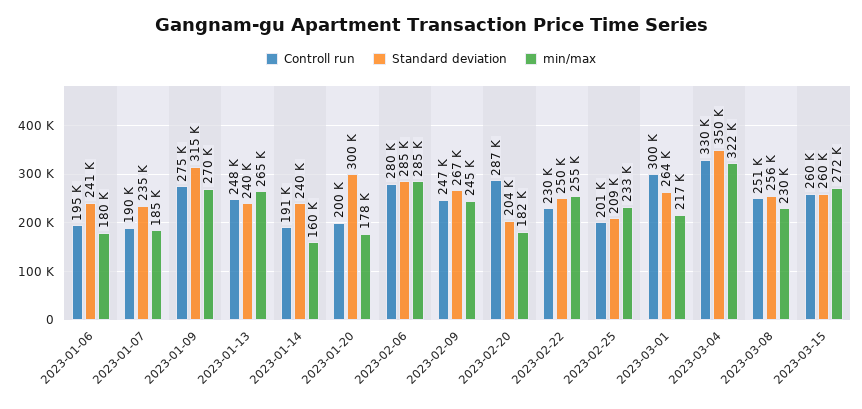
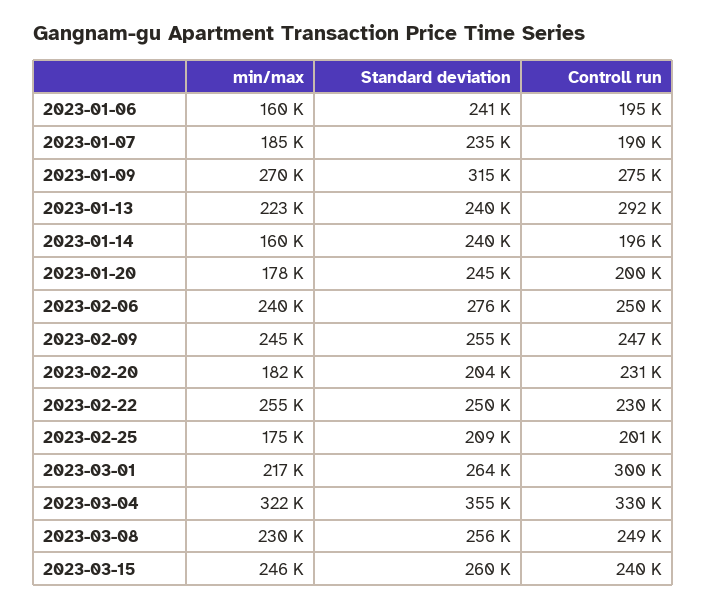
  {
    "Controll run": {
      "2023-01-06": 195000,
      "2023-01-07": 190000,
      "2023-01-09": 275000,
-     "2023-01-13": 248000,
+     "2023-01-13": 292000,
-     "2023-01-14": 191000,
+     "2023-01-14": 196000,
      "2023-01-20": 200000,
-     "2023-02-06": 280000,
+     "2023-02-06": 250000,
      "2023-02-09": 247000,
-     "2023-02-20": 287000,
+     "2023-02-20": 231000,
      "2023-02-22": 230000,
      "2023-02-25": 201000,
      "2023-03-01": 300000,
      "2023-03-04": 330000,
-     "2023-03-08": 251000,
+     "2023-03-08": 249000,
-     "2023-03-15": 260000
+     "2023-03-15": 240000
    },
    "Standard deviation": {
      "2023-01-06": 241000,
      "2023-01-07": 235000,
      "2023-01-09": 315000,
      "2023-01-13": 240000,
      "2023-01-14": 240000,
-     "2023-01-20": 300000,
+     "2023-01-20": 245000,
-     "2023-02-06": 285000,
+     "2023-02-06": 276000,
-     "2023-02-09": 267000,
+     "2023-02-09": 255000,
      "2023-02-20": 204000,
      "2023-02-22": 250000,
      "2023-02-25": 209000,
      "2023-03-01": 264000,
-     "2023-03-04": 350000,
+     "2023-03-04": 355000,
      "2023-03-08": 256000,
      "2023-03-15": 260000
    },
    "min/max": {
-     "2023-01-06": 180000,
+     "2023-01-06": 160000,
      "2023-01-07": 185000,
      "2023-01-09": 270000,
-     "2023-01-13": 265000,
+     "2023-01-13": 223000,
      "2023-01-14": 160000,
      "2023-01-20": 178000,
-     "2023-02-06": 285000,
+     "2023-02-06": 240000,
      "2023-02-09": 245000,
      "2023-02-20": 182000,
      "2023-02-22": 255000,
-     "2023-02-25": 233000,
+     "2023-02-25": 175000,
      "2023-03-01": 217000,
      "2023-03-04": 322000,
      "2023-03-08": 230000,
-     "2023-03-15": 272000
+     "2023-03-15": 246000
    }
  }

